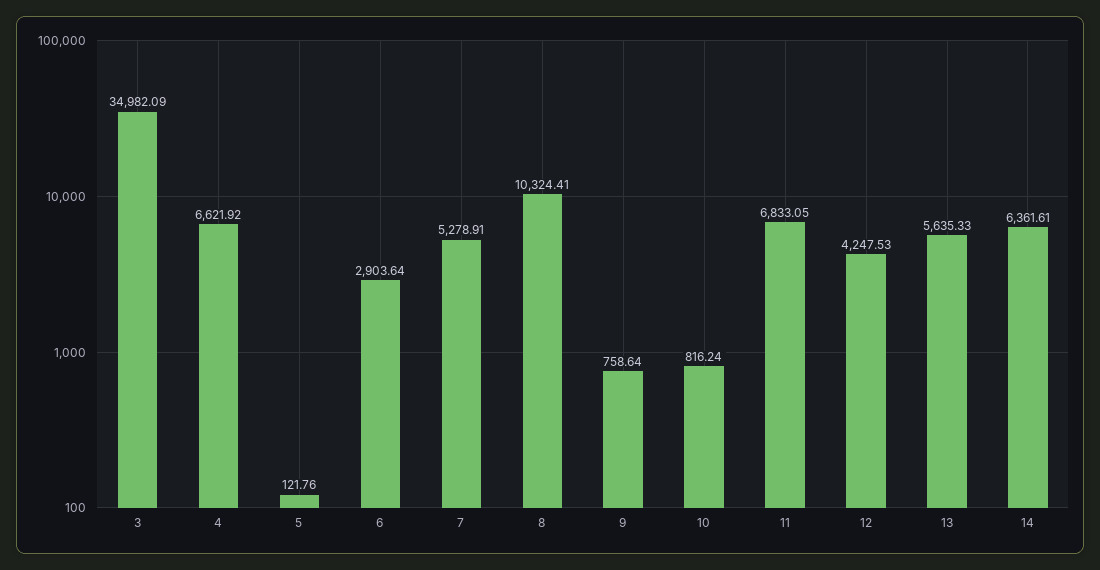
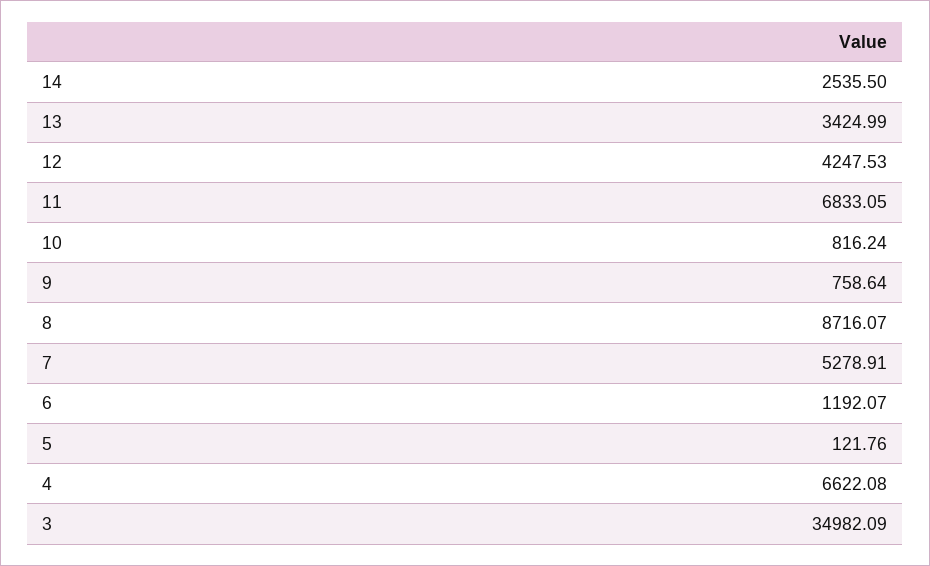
  {
    "3": 34982.09,
-   "4": 6621.92,
+   "4": 6622.08,
    "5": 121.76,
-   "6": 2903.64,
+   "6": 1192.07,
    "7": 5278.91,
-   "8": 10324.41,
+   "8": 8716.07,
    "9": 758.64,
    "10": 816.24,
    "11": 6833.05,
    "12": 4247.53,
-   "13": 5635.33,
+   "13": 3424.99,
-   "14": 6361.61
+   "14": 2535.5
  }

